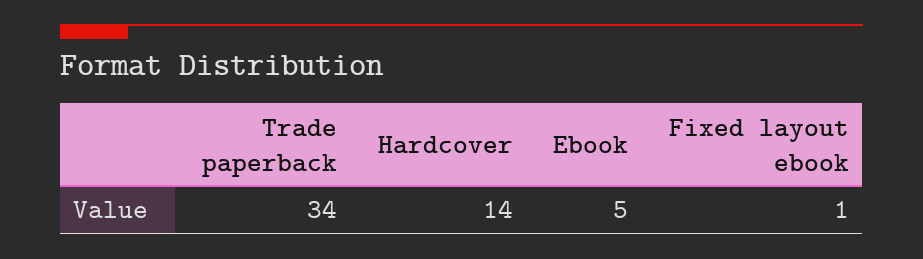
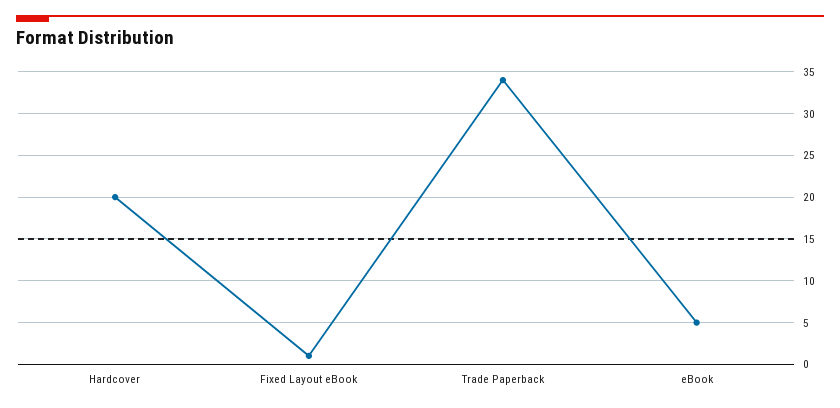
  {
    "Trade paperback": 34,
-   "Hardcover": 14,
+   "Hardcover": 20,
    "Ebook": 5,
    "Fixed layout ebook": 1
  }

